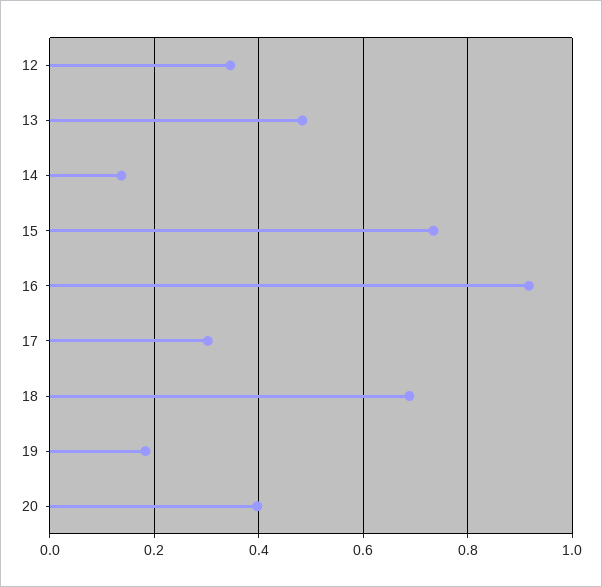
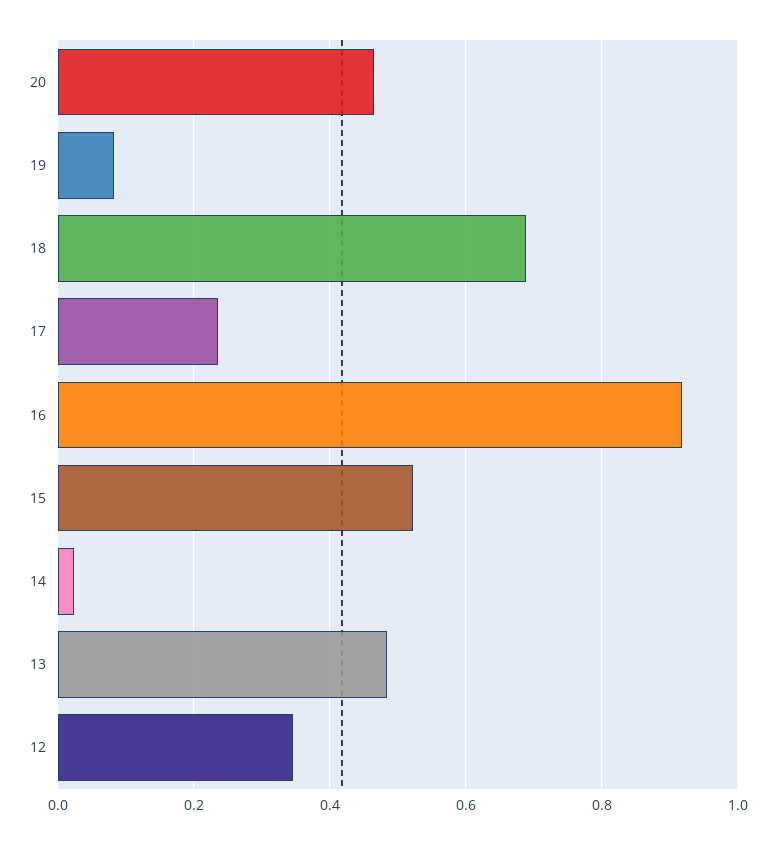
  {
    "12": 0.34,
    "13": 0.48,
-   "14": 0.14,
+   "14": 0.02,
-   "15": 0.74,
+   "15": 0.52,
    "16": 0.92,
-   "17": 0.3,
+   "17": 0.24,
    "18": 0.68,
-   "19": 0.18,
+   "19": 0.08,
-   "20": 0.4
+   "20": 0.46
  }

